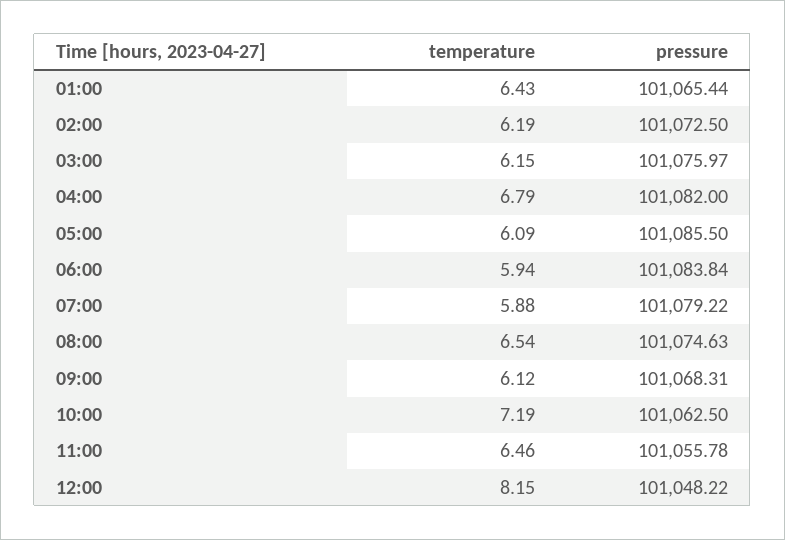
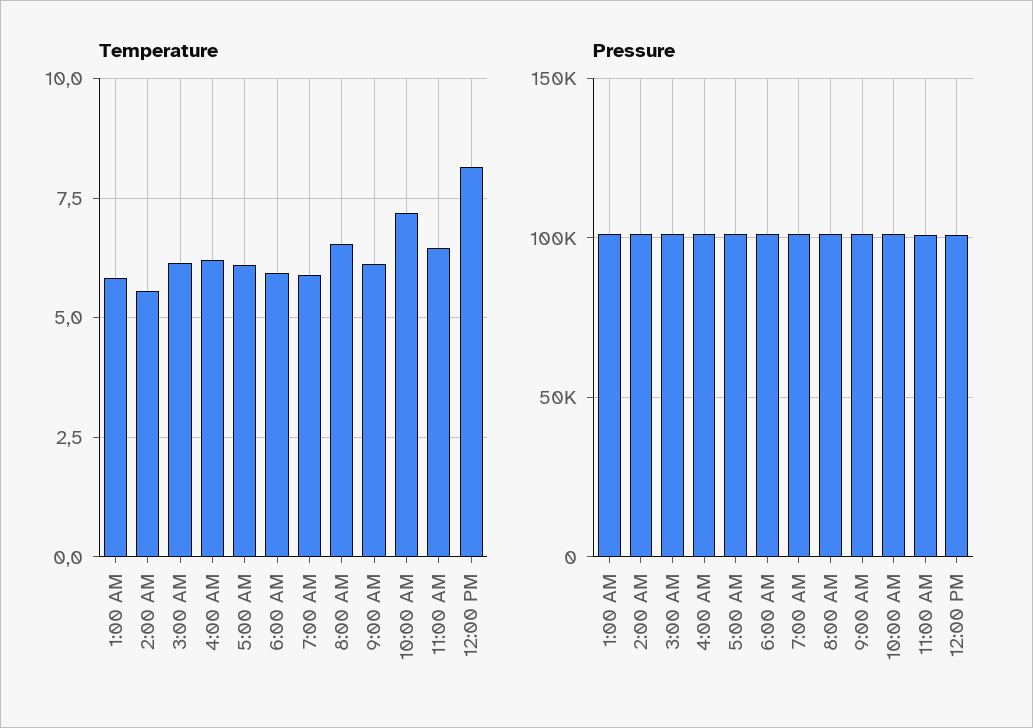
  {
    "temperature": {
-     "01:00": 6.43,
+     "01:00": 5.75,
-     "02:00": 6.19,
+     "02:00": 5.5,
      "03:00": 6.15,
-     "04:00": 6.79,
+     "04:00": 6.25,
      "05:00": 6.09,
      "06:00": 5.94,
      "07:00": 5.88,
      "08:00": 6.54,
      "09:00": 6.12,
      "10:00": 7.19,
      "11:00": 6.46,
      "12:00": 8.15
    },
    "pressure": {
      "01:00": 101065.44,
      "02:00": 101072.5,
      "03:00": 101075.97,
      "04:00": 101082,
      "05:00": 101085.5,
      "06:00": 101083.84,
      "07:00": 101079.22,
      "08:00": 101074.63,
      "09:00": 101068.31,
      "10:00": 101062.5,
      "11:00": 101055.78,
      "12:00": 101048.22
    }
  }

